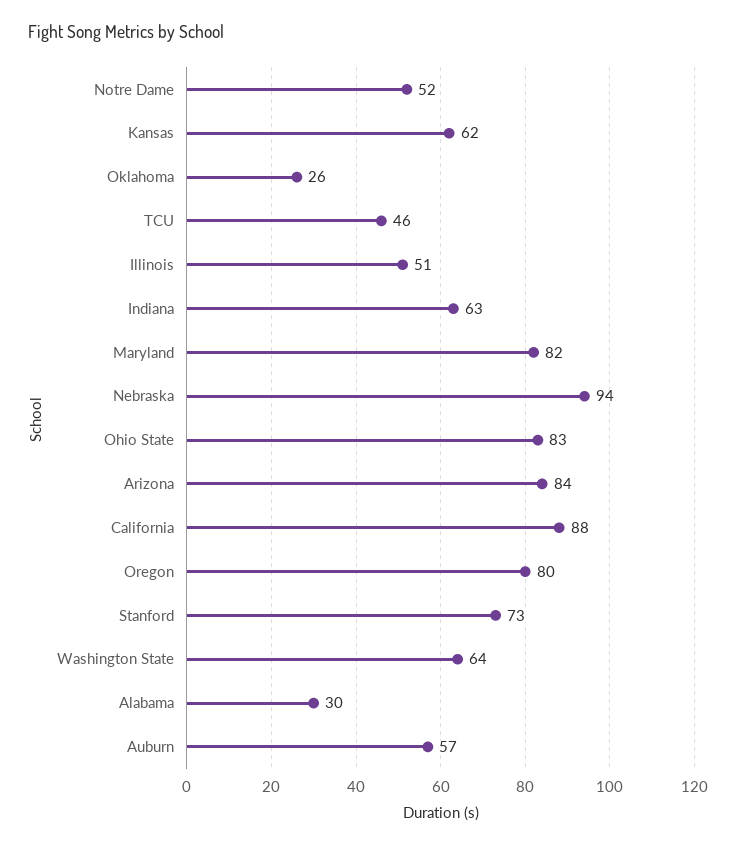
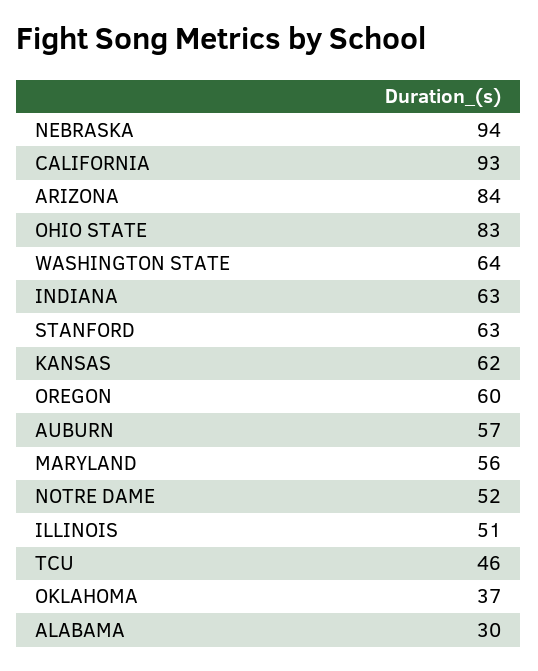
  {
    "Notre Dame": 52,
    "Kansas": 62,
-   "Oklahoma": 26,
+   "Oklahoma": 37,
    "TCU": 46,
    "Illinois": 51,
    "Indiana": 63,
-   "Maryland": 82,
+   "Maryland": 56,
    "Nebraska": 94,
    "Ohio State": 83,
    "Arizona": 84,
-   "California": 88,
+   "California": 93,
-   "Oregon": 80,
+   "Oregon": 60,
-   "Stanford": 73,
+   "Stanford": 63,
    "Washington State": 64,
    "Alabama": 30,
    "Auburn": 57
  }

